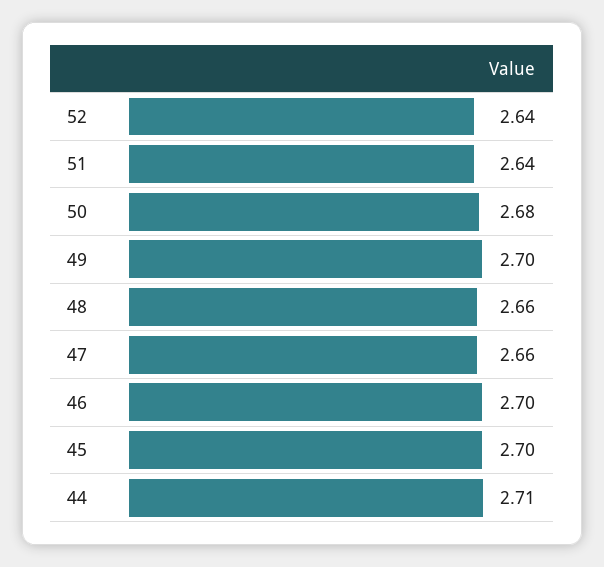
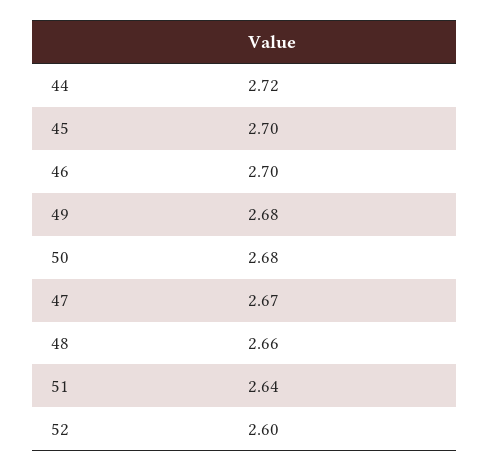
  {
-   "52": 2.64,
+   "52": 2.6,
    "51": 2.64,
    "50": 2.68,
-   "49": 2.7,
+   "49": 2.68,
    "48": 2.66,
-   "47": 2.66,
+   "47": 2.67,
    "46": 2.7,
    "45": 2.7,
-   "44": 2.71
+   "44": 2.72
  }

